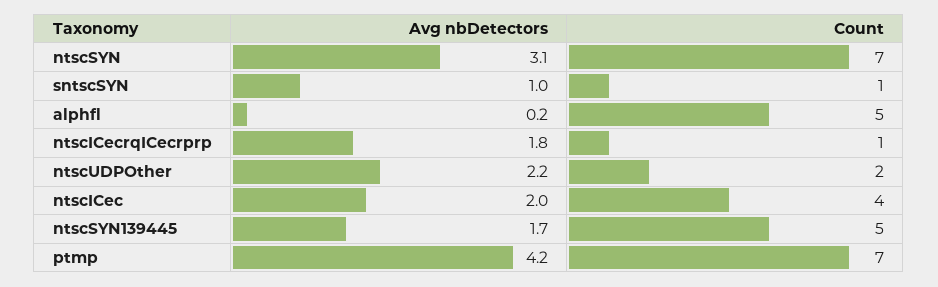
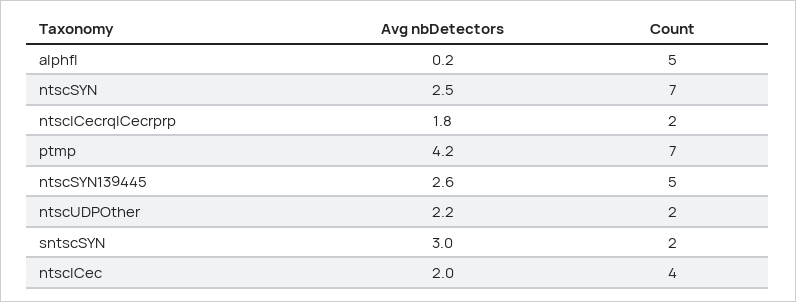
  {
    "Avg nbDetectors": {
-     "ntscSYN": 3.1,
+     "ntscSYN": 2.5,
-     "sntscSYN": 1,
+     "sntscSYN": 3,
      "alphfl": 0.2,
      "ntscICecrqICecrprp": 1.8,
      "ntscUDPOther": 2.2,
      "ntscICec": 2,
-     "ntscSYN139445": 1.7,
+     "ntscSYN139445": 2.6,
      "ptmp": 4.2
    },
    "Count": {
      "ntscSYN": 7,
-     "sntscSYN": 1,
+     "sntscSYN": 2,
      "alphfl": 5,
-     "ntscICecrqICecrprp": 1,
+     "ntscICecrqICecrprp": 2,
      "ntscUDPOther": 2,
      "ntscICec": 4,
      "ntscSYN139445": 5,
      "ptmp": 7
    }
  }

